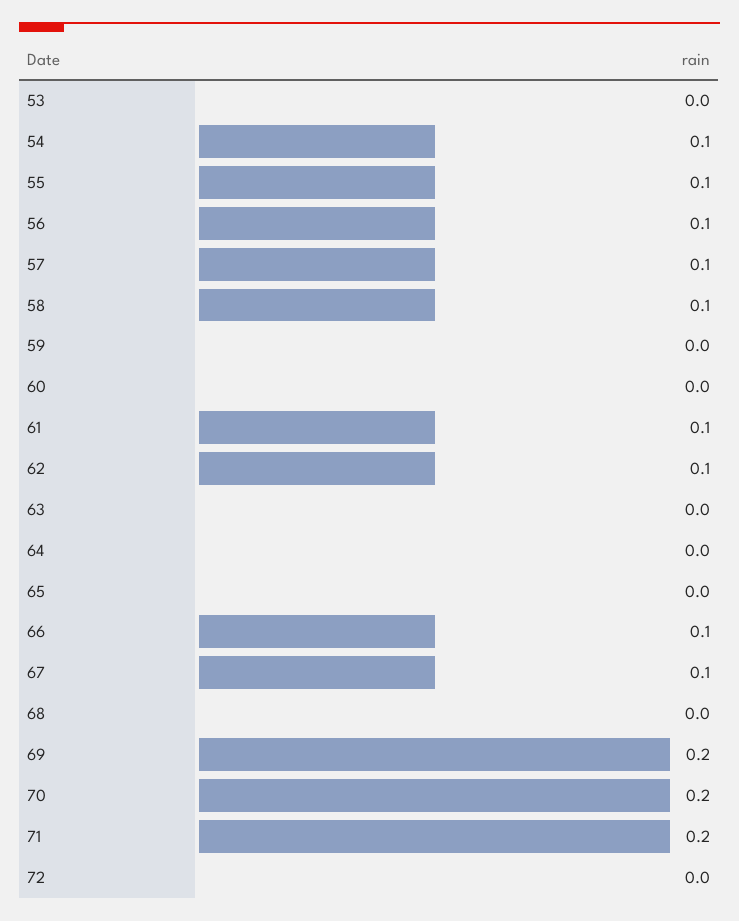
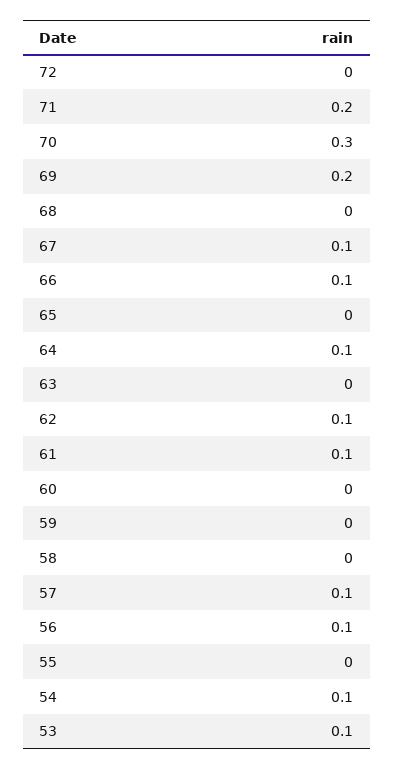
  {
-   "53": 0,
+   "53": 0.1,
    "54": 0.1,
-   "55": 0.1,
+   "55": 0,
    "56": 0.1,
    "57": 0.1,
-   "58": 0.1,
+   "58": 0,
    "59": 0,
    "60": 0,
    "61": 0.1,
    "62": 0.1,
    "63": 0,
-   "64": 0,
+   "64": 0.1,
    "65": 0,
    "66": 0.1,
    "67": 0.1,
    "68": 0,
    "69": 0.2,
-   "70": 0.2,
+   "70": 0.3,
    "71": 0.2,
    "72": 0
  }

